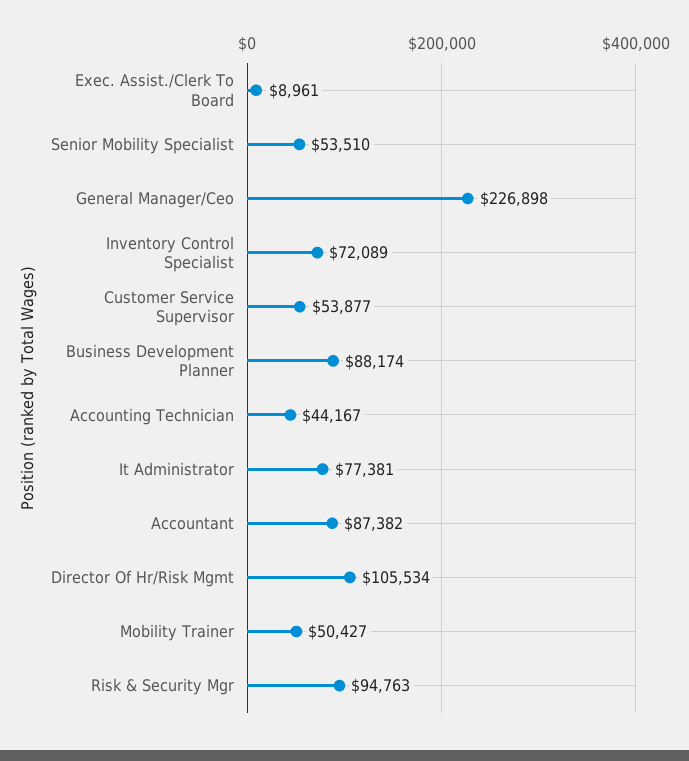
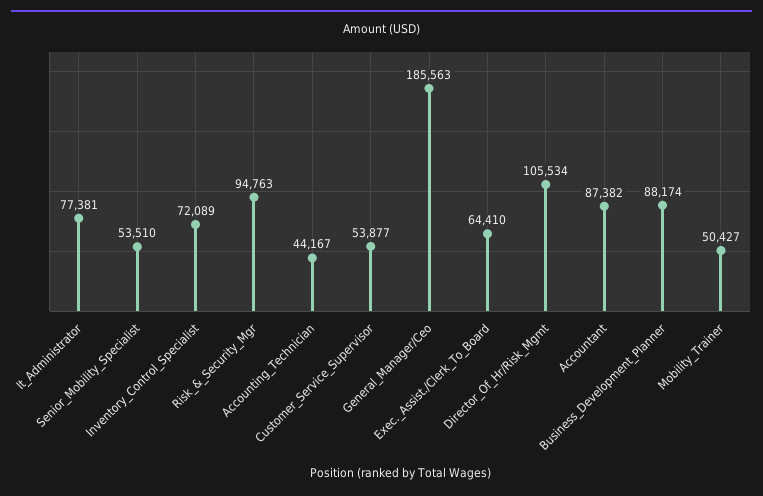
  {
-   "Exec. Assist./Clerk To Board": 8961,
+   "Exec. Assist./Clerk To Board": 64410,
    "Senior Mobility Specialist": 53510,
-   "General Manager/Ceo": 226898,
+   "General Manager/Ceo": 185563,
    "Inventory Control Specialist": 72089,
    "Customer Service Supervisor": 53877,
    "Business Development Planner": 88174,
    "Accounting Technician": 44167,
    "It Administrator": 77381,
    "Accountant": 87382,
    "Director Of Hr/Risk Mgmt": 105534,
    "Mobility Trainer": 50427,
    "Risk & Security Mgr": 94763
  }

